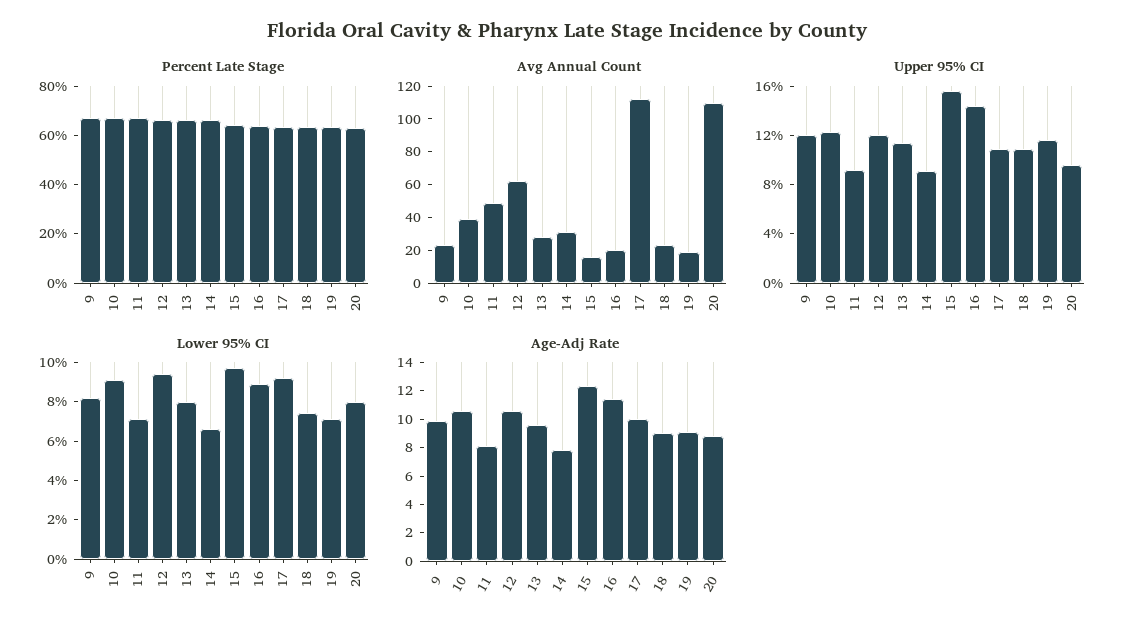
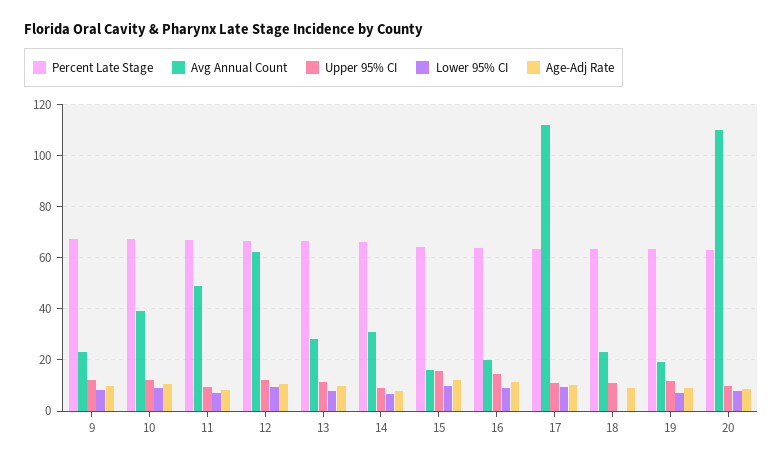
  {
    "Percent Late Stage": {
      "9": 67.5,
      "10": 67.5,
      "11": 67.5,
      "12": 67.5,
      "13": 67.5,
      "14": 65,
      "15": 65,
      "16": 65,
      "17": 62.5,
      "18": 62.5,
      "19": 62.5,
      "20": 62.5
    },
    "Avg Annual Count": {
      "9": 22.5,
      "10": 40,
      "11": 50,
      "12": 62.5,
      "13": 27.5,
      "14": 30,
      "15": 15,
      "16": 20,
      "17": 112.5,
      "18": 22.5,
      "19": 20,
      "20": 110
    },
    "Upper 95% CI": {
      "9": 12,
      "10": 12,
      "11": 9,
      "12": 12,
      "13": 11,
      "14": 9,
      "15": 16,
      "16": 14,
      "17": 11,
      "18": 11,
      "19": 12,
      "20": 10
    },
    "Lower 95% CI": {
      "9": 8,
      "10": 9,
      "11": 7,
      "12": 9.5,
      "13": 8,
      "14": 6.5,
      "15": 9.5,
      "16": 9,
      "17": 9,
-     "18": 7.5,
+     "18": 0,
      "19": 7,
      "20": 8
    },
    "Age-Adj Rate": {
      "9": 10,
      "10": 11,
      "11": 8,
      "12": 11,
      "13": 10,
      "14": 8,
      "15": 12,
      "16": 11,
      "17": 10,
      "18": 9,
      "19": 9,
      "20": 9
    }
  }

